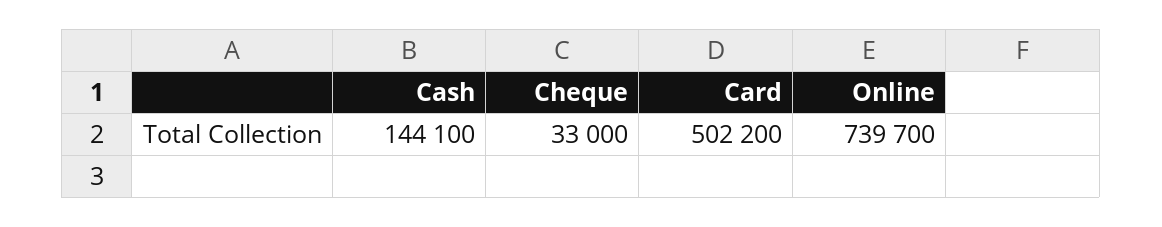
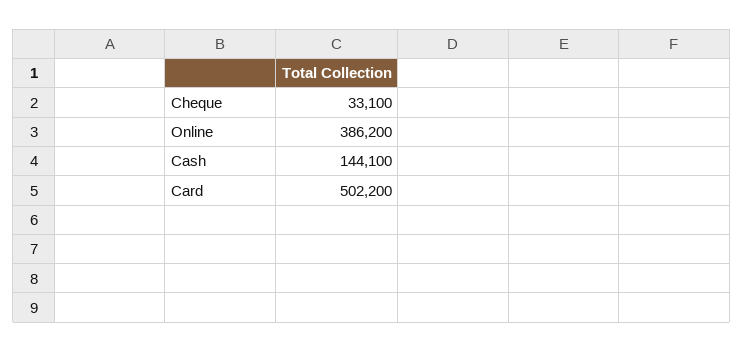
  {
    "Cash": 144100,
-   "Cheque": 33000,
+   "Cheque": 33100,
    "Card": 502200,
-   "Online": 739700
+   "Online": 386200
  }

